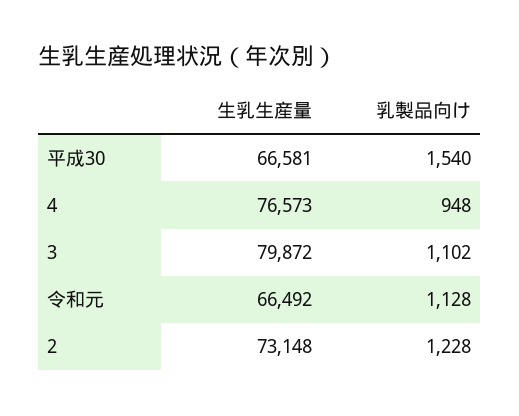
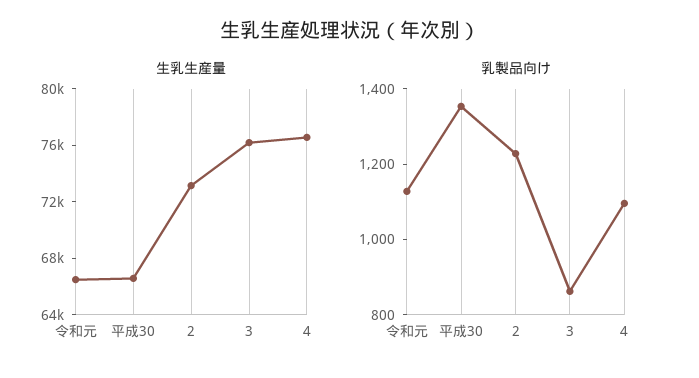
  {
    "生乳生産量": {
      "平成30": 66581,
      "4": 76573,
-     "3": 79872,
+     "3": 76000,
      "令和元": 66492,
      "2": 73148
    },
    "乳製品向け": {
-     "平成30": 1540,
+     "平成30": 1350,
-     "4": 948,
+     "4": 1100,
-     "3": 1102,
+     "3": 850,
      "令和元": 1128,
      "2": 1228
    }
  }

